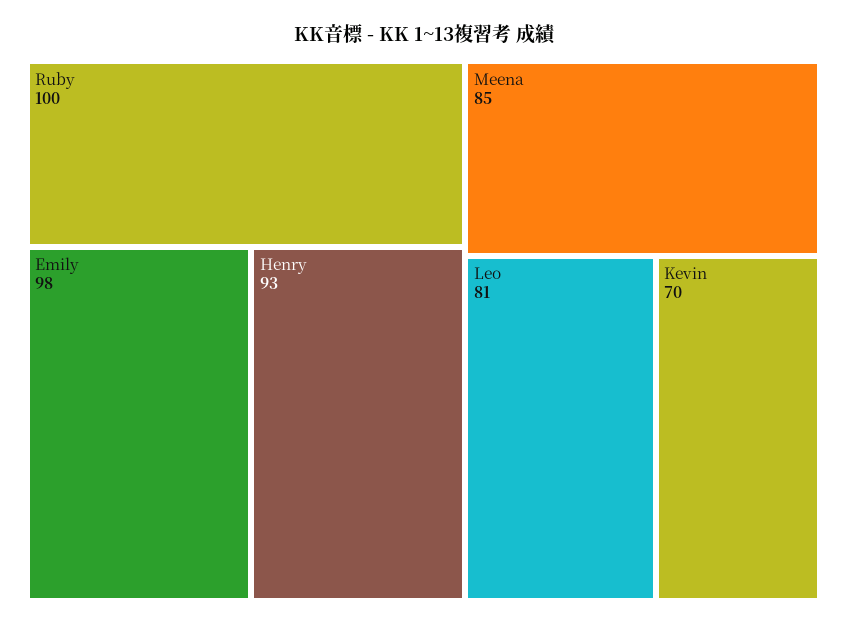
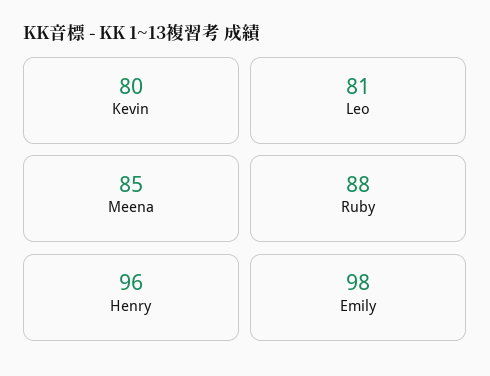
  {
-   "Ruby": 100,
+   "Ruby": 88,
    "Emily": 98,
-   "Henry": 93,
+   "Henry": 96,
    "Meena": 85,
    "Leo": 81,
-   "Kevin": 70
+   "Kevin": 80
  }

